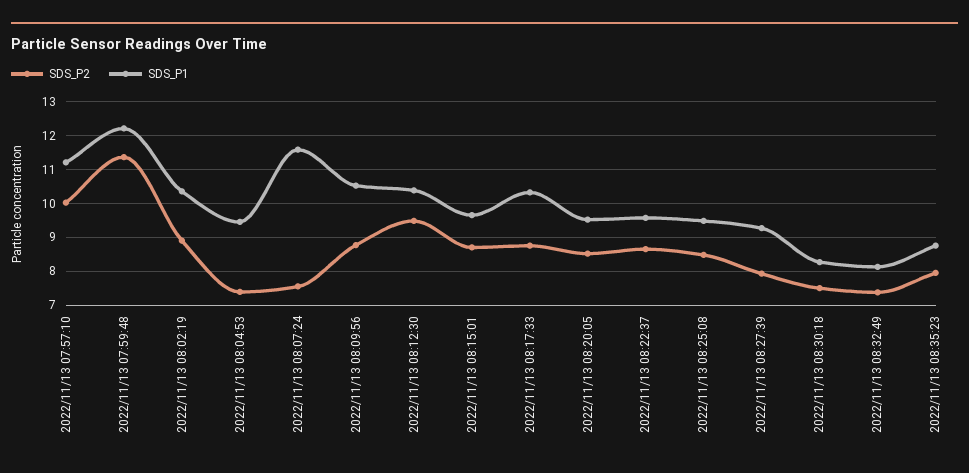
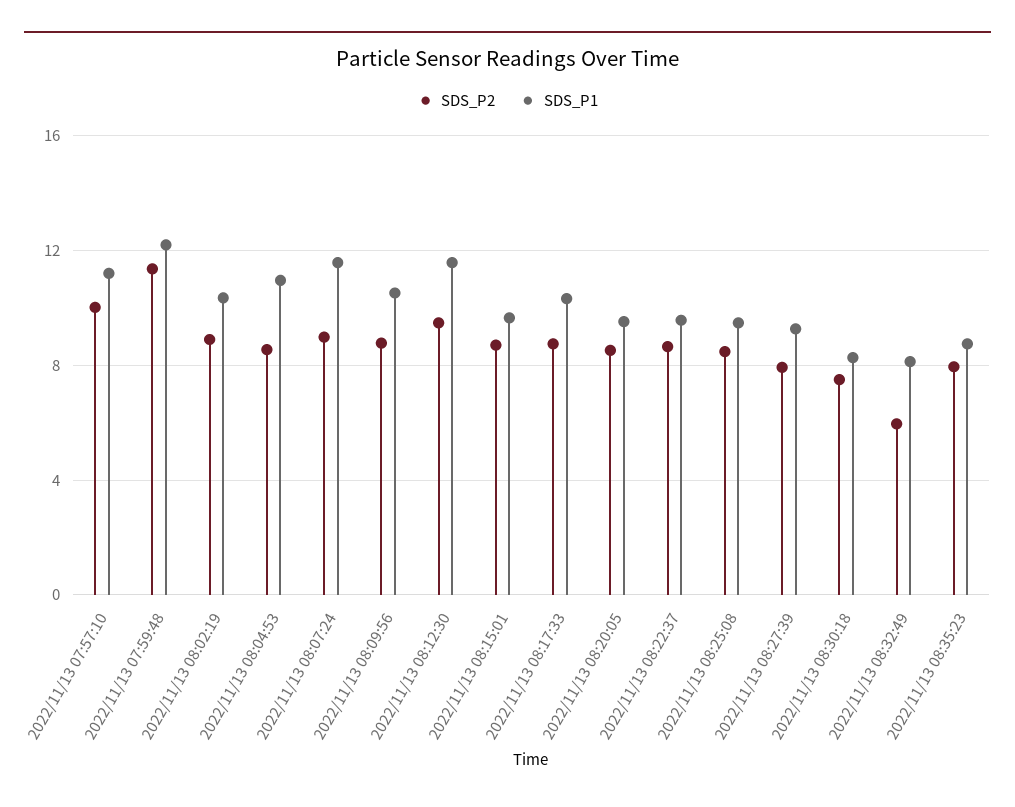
  {
    "SDS_P2": {
      "2022/11/13 07:57:10": 10,
      "2022/11/13 07:59:48": 11.4,
      "2022/11/13 08:02:19": 9,
-     "2022/11/13 08:04:53": 7.4,
+     "2022/11/13 08:04:53": 8.5,
-     "2022/11/13 08:07:24": 7.6,
+     "2022/11/13 08:07:24": 9,
      "2022/11/13 08:09:56": 8.8,
      "2022/11/13 08:12:30": 9.4,
      "2022/11/13 08:15:01": 8.8,
      "2022/11/13 08:17:33": 8.8,
      "2022/11/13 08:20:05": 8.6,
      "2022/11/13 08:22:37": 8.6,
      "2022/11/13 08:25:08": 8.4,
      "2022/11/13 08:27:39": 8,
      "2022/11/13 08:30:18": 7.6,
-     "2022/11/13 08:32:49": 7.4,
+     "2022/11/13 08:32:49": 6,
      "2022/11/13 08:35:23": 8
    },
    "SDS_P1": {
      "2022/11/13 07:57:10": 11.2,
      "2022/11/13 07:59:48": 12.2,
      "2022/11/13 08:02:19": 10.4,
-     "2022/11/13 08:04:53": 9.4,
+     "2022/11/13 08:04:53": 11,
      "2022/11/13 08:07:24": 11.6,
      "2022/11/13 08:09:56": 10.6,
-     "2022/11/13 08:12:30": 10.4,
+     "2022/11/13 08:12:30": 11.5,
      "2022/11/13 08:15:01": 9.6,
      "2022/11/13 08:17:33": 10.4,
      "2022/11/13 08:20:05": 9.6,
      "2022/11/13 08:22:37": 9.6,
      "2022/11/13 08:25:08": 9.4,
      "2022/11/13 08:27:39": 9.2,
      "2022/11/13 08:30:18": 8.2,
      "2022/11/13 08:32:49": 8.2,
      "2022/11/13 08:35:23": 8.8
    }
  }

